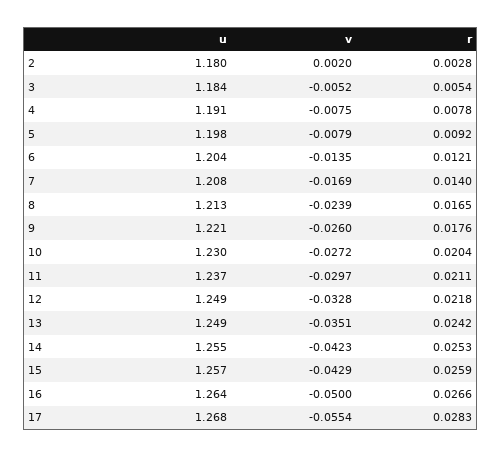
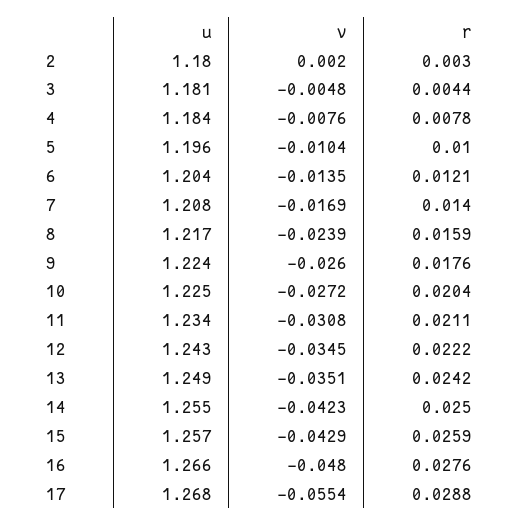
  {
    "u": {
      "2": 1.18,
-     "3": 1.184,
+     "3": 1.181,
-     "4": 1.191,
+     "4": 1.184,
-     "5": 1.198,
+     "5": 1.196,
      "6": 1.204,
      "7": 1.208,
-     "8": 1.213,
+     "8": 1.217,
-     "9": 1.221,
+     "9": 1.224,
-     "10": 1.23,
+     "10": 1.225,
-     "11": 1.237,
+     "11": 1.234,
-     "12": 1.249,
+     "12": 1.243,
      "13": 1.249,
      "14": 1.255,
      "15": 1.257,
-     "16": 1.264,
+     "16": 1.266,
      "17": 1.268
    },
    "v": {
      "2": 0.002,
-     "3": -0.0052,
+     "3": -0.0048,
-     "4": -0.0075,
+     "4": -0.0076,
-     "5": -0.0079,
+     "5": -0.0104,
      "6": -0.0135,
      "7": -0.0169,
      "8": -0.0239,
      "9": -0.026,
      "10": -0.0272,
-     "11": -0.0297,
+     "11": -0.0308,
-     "12": -0.0328,
+     "12": -0.0345,
      "13": -0.0351,
      "14": -0.0423,
      "15": -0.0429,
-     "16": -0.05,
+     "16": -0.048,
      "17": -0.0554
    },
    "r": {
-     "2": 0.0028,
+     "2": 0.003,
-     "3": 0.0054,
+     "3": 0.0044,
      "4": 0.0078,
-     "5": 0.0092,
+     "5": 0.01,
      "6": 0.0121,
      "7": 0.014,
-     "8": 0.0165,
+     "8": 0.0159,
      "9": 0.0176,
      "10": 0.0204,
      "11": 0.0211,
-     "12": 0.0218,
+     "12": 0.0222,
      "13": 0.0242,
-     "14": 0.0253,
+     "14": 0.025,
      "15": 0.0259,
-     "16": 0.0266,
+     "16": 0.0276,
-     "17": 0.0283
+     "17": 0.0288
    }
  }

